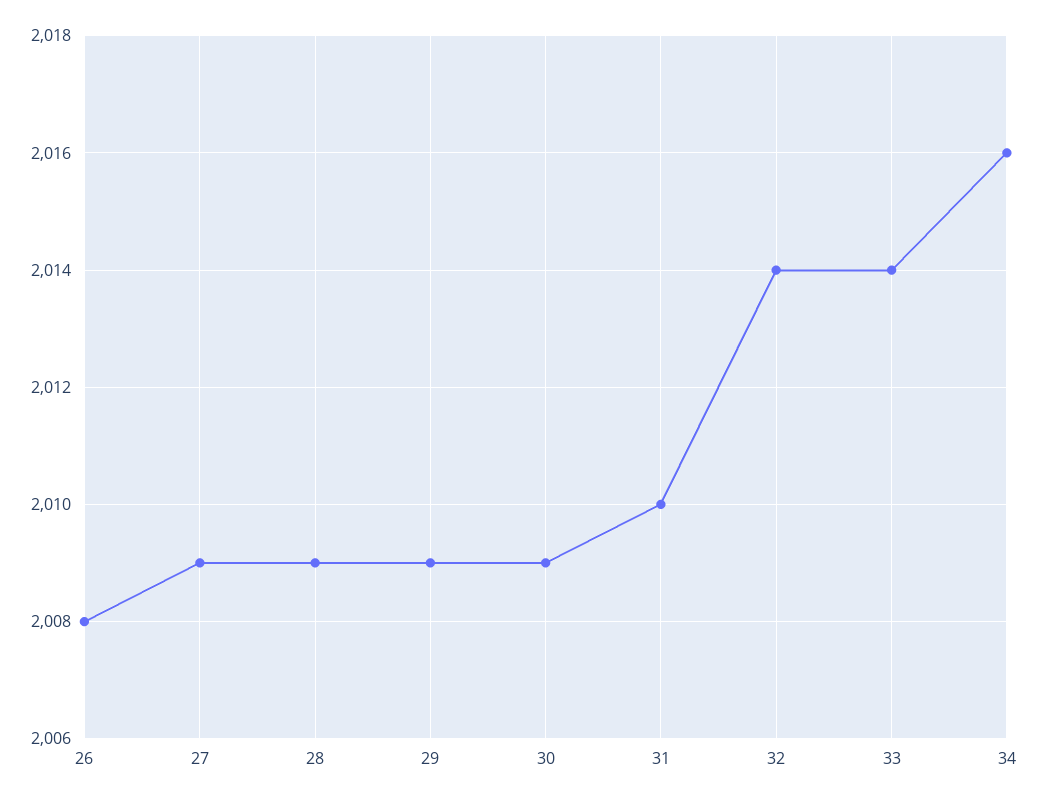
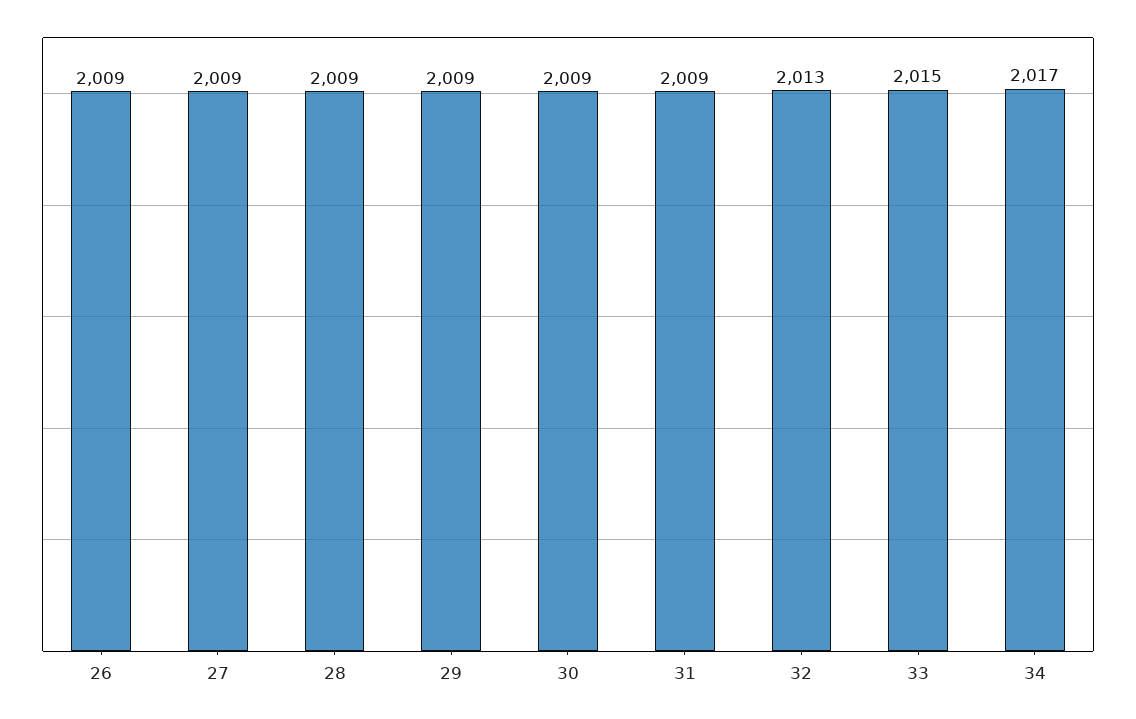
  {
-   "26": 2008,
+   "26": 2009,
    "27": 2009,
    "28": 2009,
    "29": 2009,
    "30": 2009,
-   "31": 2010,
+   "31": 2009,
-   "32": 2014,
+   "32": 2013,
-   "33": 2014,
+   "33": 2015,
-   "34": 2016
+   "34": 2017
  }

